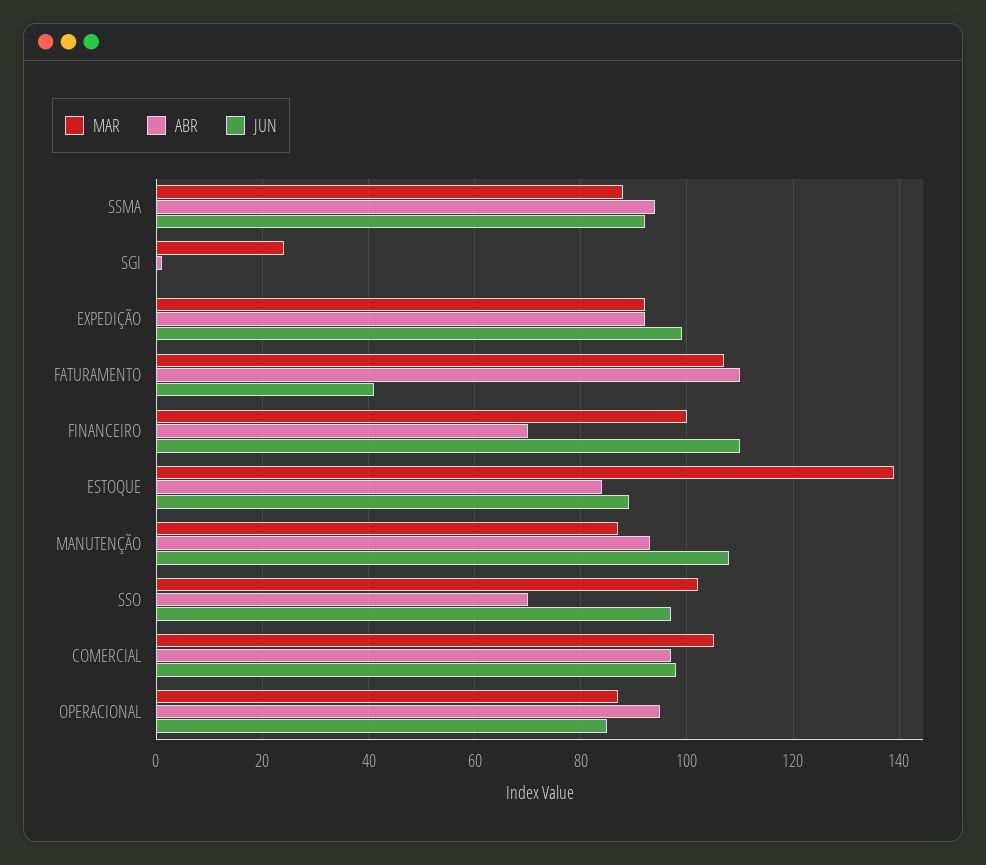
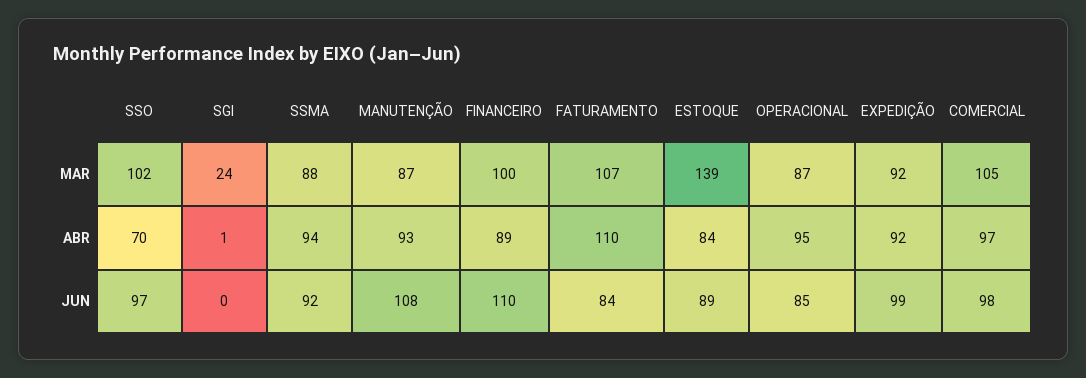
  {
    "MAR": {
      "SSMA": 88,
      "SGI": 24,
      "EXPEDIÇÃO": 92,
      "FATURAMENTO": 107,
      "FINANCEIRO": 100,
      "ESTOQUE": 139,
      "MANUTENÇÃO": 87,
      "SSO": 102,
      "COMERCIAL": 105,
      "OPERACIONAL": 87
    },
    "ABR": {
      "SSMA": 94,
      "SGI": 1,
      "EXPEDIÇÃO": 92,
      "FATURAMENTO": 110,
-     "FINANCEIRO": 70,
+     "FINANCEIRO": 89,
      "ESTOQUE": 84,
      "MANUTENÇÃO": 93,
      "SSO": 70,
      "COMERCIAL": 97,
      "OPERACIONAL": 95
    },
    "JUN": {
      "SSMA": 92,
      "SGI": 0,
      "EXPEDIÇÃO": 99,
-     "FATURAMENTO": 40,
+     "FATURAMENTO": 84,
      "FINANCEIRO": 110,
      "ESTOQUE": 89,
      "MANUTENÇÃO": 108,
      "SSO": 97,
      "COMERCIAL": 98,
      "OPERACIONAL": 85
    }
  }

